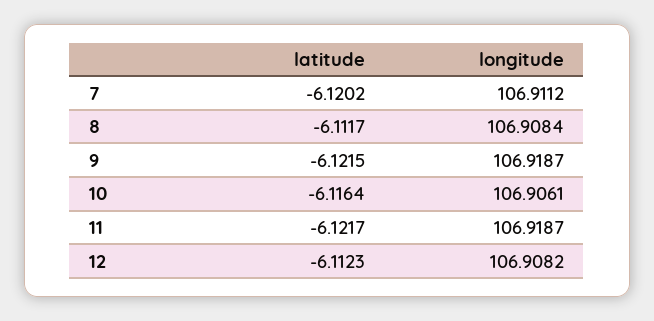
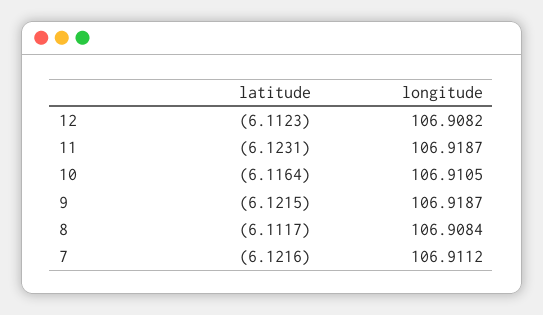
  {
    "latitude": {
-     "7": -6.1202,
+     "7": -6.1216,
      "8": -6.1117,
      "9": -6.1215,
      "10": -6.1164,
-     "11": -6.1217,
+     "11": -6.1231,
      "12": -6.1123
    },
    "longitude": {
      "7": 106.9112,
      "8": 106.9084,
      "9": 106.9187,
-     "10": 106.9061,
+     "10": 106.9105,
      "11": 106.9187,
      "12": 106.9082
    }
  }

